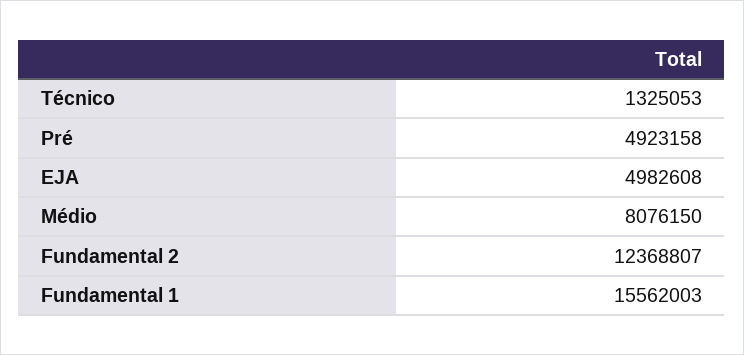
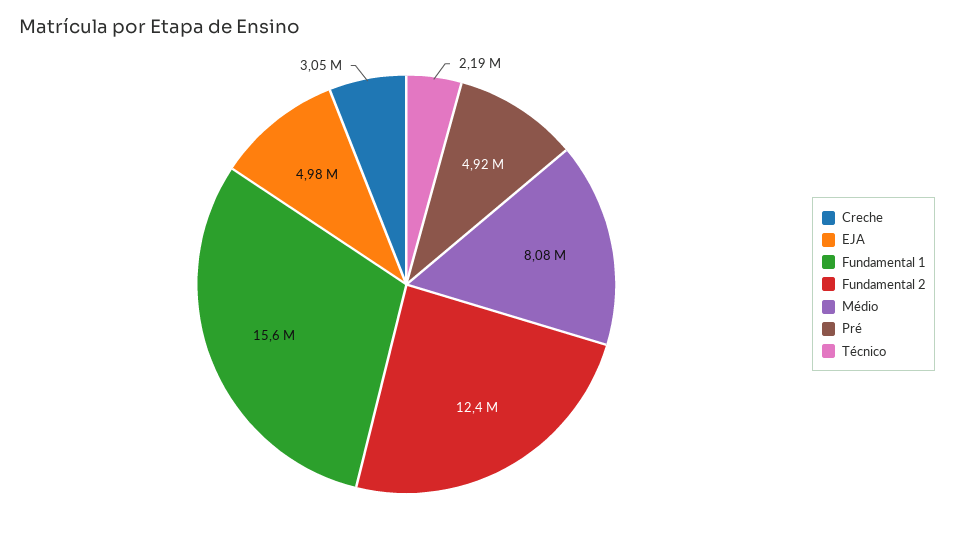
  {
-   "Técnico": 1325053,
+   "Técnico": 2190000,
    "Pré": 4923158,
    "EJA": 4982608,
    "Médio": 8076150,
    "Fundamental 2": 12368807,
-   "Fundamental 1": 15562003
+   "Fundamental 1": 15562003,
+   "Creche": 3050000
  }

